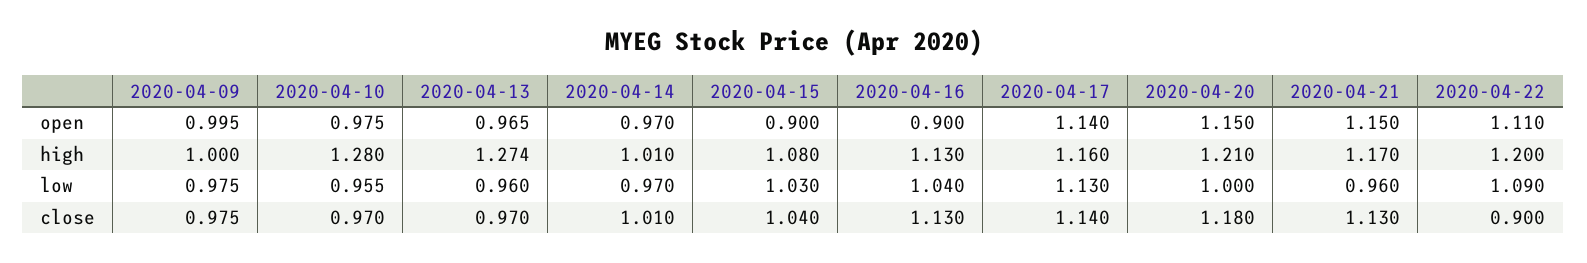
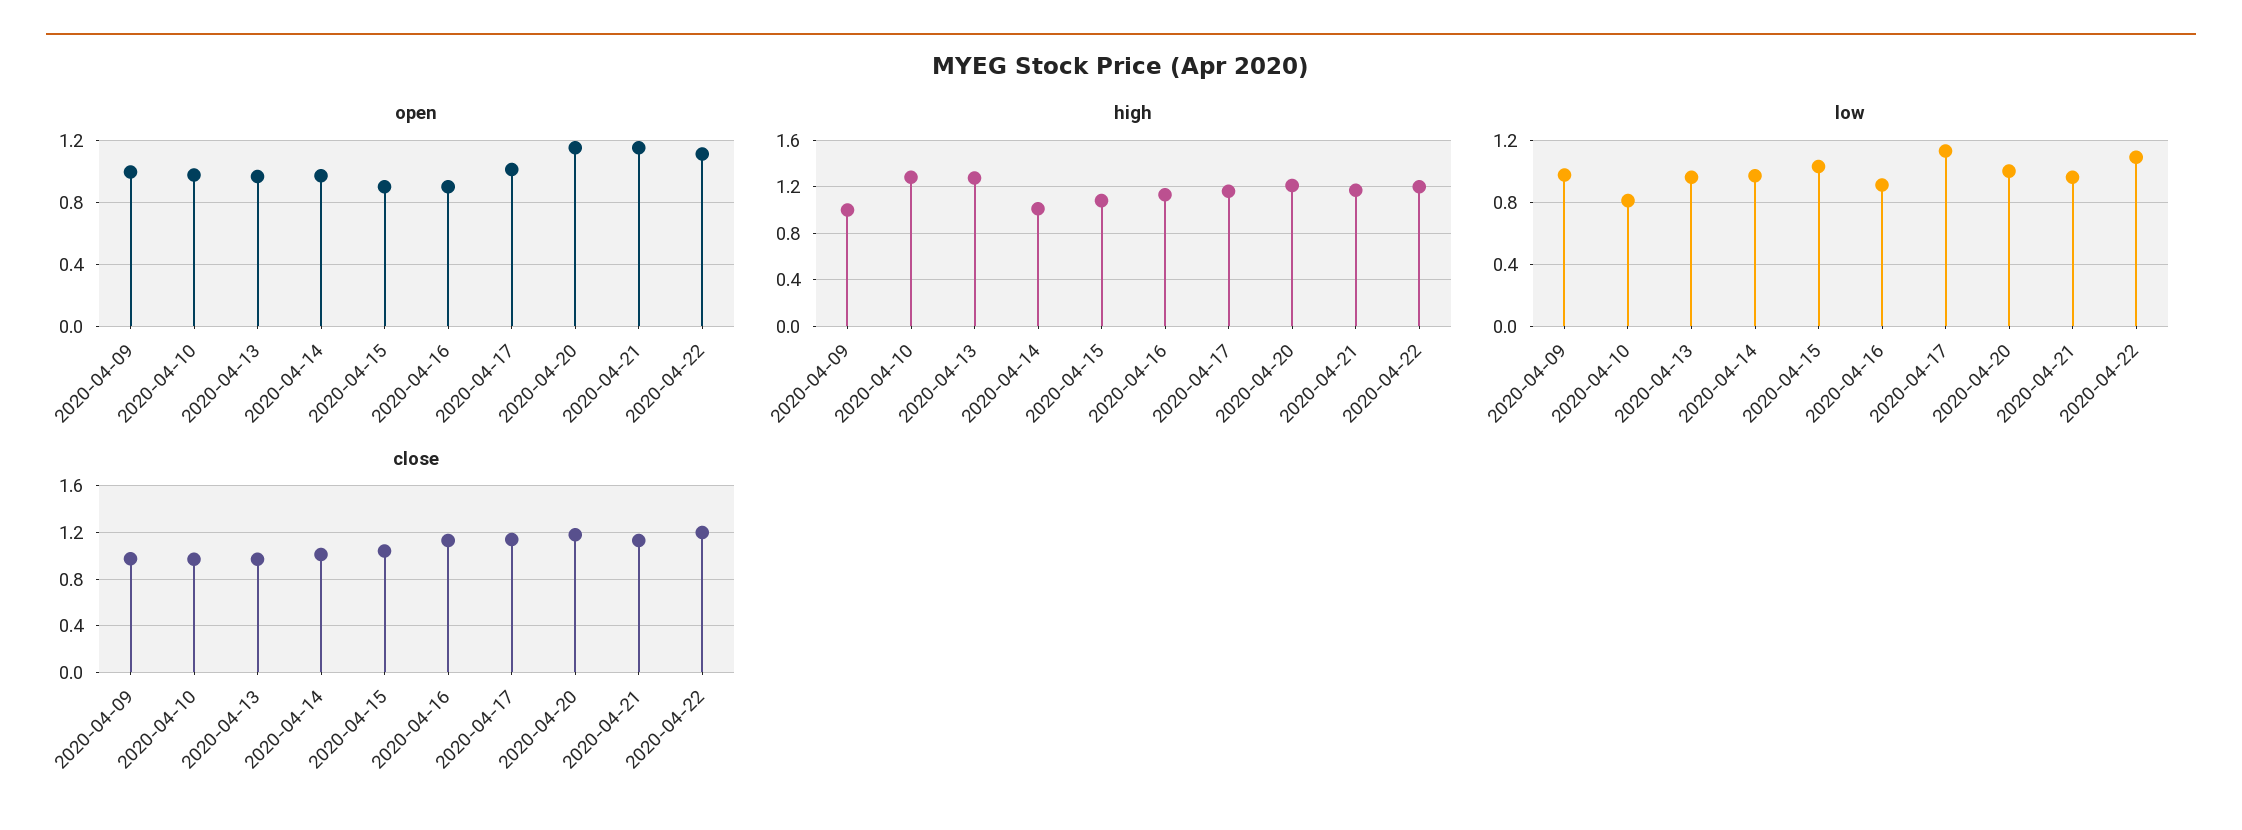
  {
    "open": {
      "2020-04-09": 0.995,
      "2020-04-10": 0.975,
      "2020-04-13": 0.965,
      "2020-04-14": 0.97,
      "2020-04-15": 0.9,
      "2020-04-16": 0.9,
-     "2020-04-17": 1.14,
+     "2020-04-17": 1,
      "2020-04-20": 1.15,
      "2020-04-21": 1.15,
      "2020-04-22": 1.11
    },
    "high": {
      "2020-04-09": 1,
      "2020-04-10": 1.28,
      "2020-04-13": 1.274,
      "2020-04-14": 1.01,
      "2020-04-15": 1.08,
      "2020-04-16": 1.13,
      "2020-04-17": 1.16,
      "2020-04-20": 1.21,
      "2020-04-21": 1.17,
      "2020-04-22": 1.2
    },
    "low": {
      "2020-04-09": 0.975,
-     "2020-04-10": 0.955,
+     "2020-04-10": 0.8,
      "2020-04-13": 0.96,
      "2020-04-14": 0.97,
      "2020-04-15": 1.03,
-     "2020-04-16": 1.04,
+     "2020-04-16": 0.9,
      "2020-04-17": 1.13,
      "2020-04-20": 1,
      "2020-04-21": 0.96,
      "2020-04-22": 1.09
    },
    "close": {
      "2020-04-09": 0.975,
      "2020-04-10": 0.97,
      "2020-04-13": 0.97,
      "2020-04-14": 1.01,
      "2020-04-15": 1.04,
      "2020-04-16": 1.13,
      "2020-04-17": 1.14,
      "2020-04-20": 1.18,
      "2020-04-21": 1.13,
-     "2020-04-22": 0.9
+     "2020-04-22": 1.2
    }
  }

